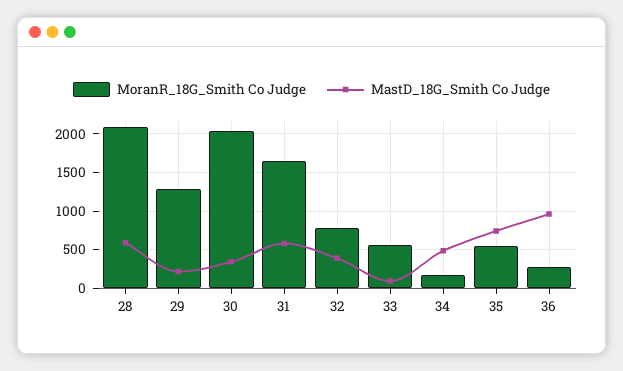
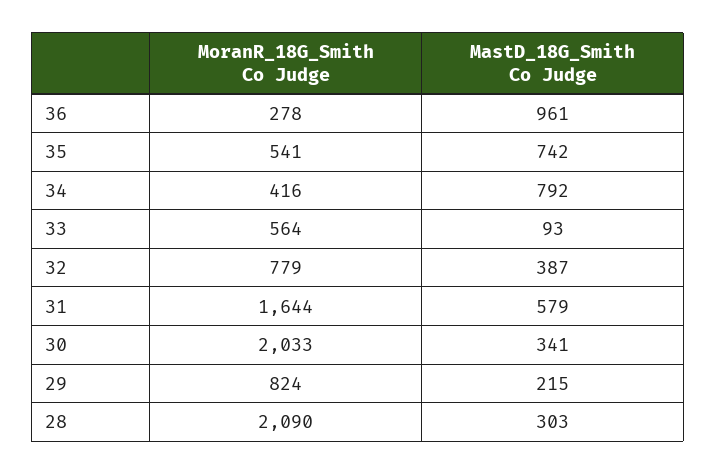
  {
    "MoranR_18G_Smith Co Judge": {
      "28": 2090,
-     "29": 1300,
+     "29": 824,
      "30": 2033,
      "31": 1644,
      "32": 779,
      "33": 564,
-     "34": 200,
+     "34": 416,
      "35": 541,
      "36": 278
    },
    "MastD_18G_Smith Co Judge": {
-     "28": 600,
+     "28": 303,
      "29": 215,
      "30": 341,
      "31": 579,
      "32": 387,
      "33": 93,
-     "34": 500,
+     "34": 792,
      "35": 742,
      "36": 961
    }
  }

